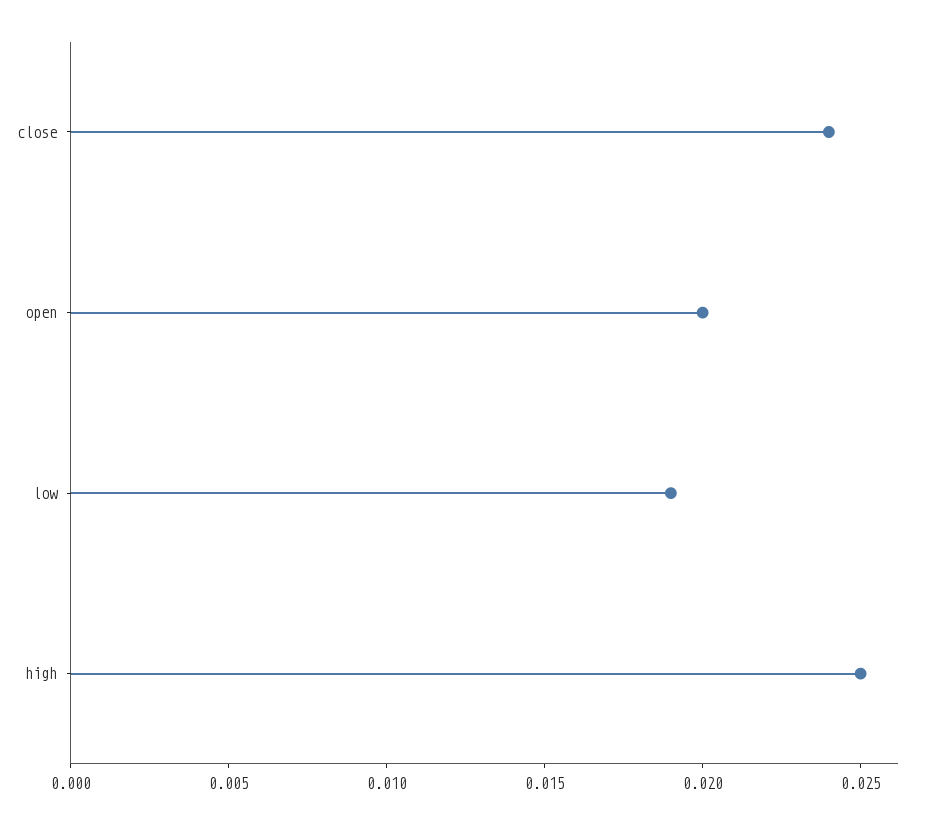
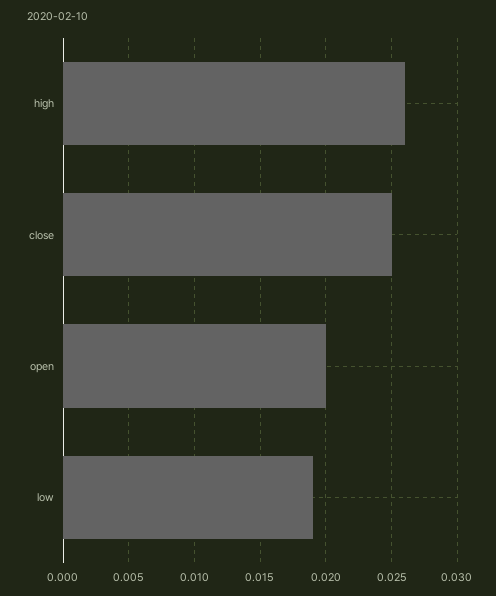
  {
-   "close": 0.024,
+   "close": 0.025,
    "open": 0.02,
    "low": 0.019,
-   "high": 0.025
+   "high": 0.026
  }

